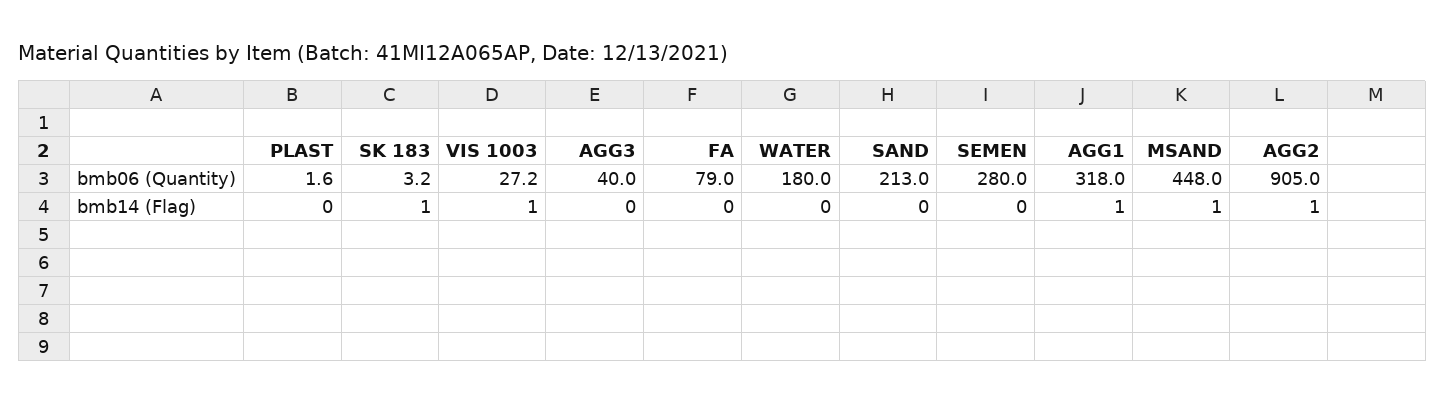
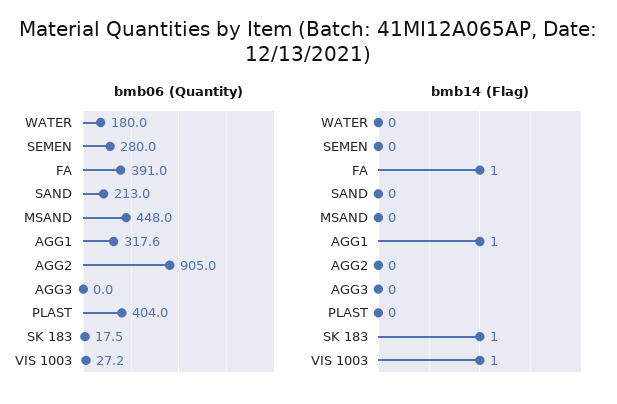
  {
    "bmb06 (Quantity)": {
-     "PLAST": 1.6,
+     "PLAST": 404,
-     "SK 183": 3.2,
+     "SK 183": 17.5,
      "VIS 1003": 27.2,
-     "AGG3": 40,
+     "AGG3": 0,
-     "FA": 79,
+     "FA": 391,
      "WATER": 180,
      "SAND": 213,
      "SEMEN": 280,
-     "AGG1": 318,
+     "AGG1": 317.6,
      "MSAND": 448,
      "AGG2": 905
    },
    "bmb14 (Flag)": {
      "PLAST": 0,
      "SK 183": 1,
      "VIS 1003": 1,
      "AGG3": 0,
-     "FA": 0,
+     "FA": 1,
      "WATER": 0,
      "SAND": 0,
      "SEMEN": 0,
      "AGG1": 1,
-     "MSAND": 1,
+     "MSAND": 0,
-     "AGG2": 1
+     "AGG2": 0
    }
  }

